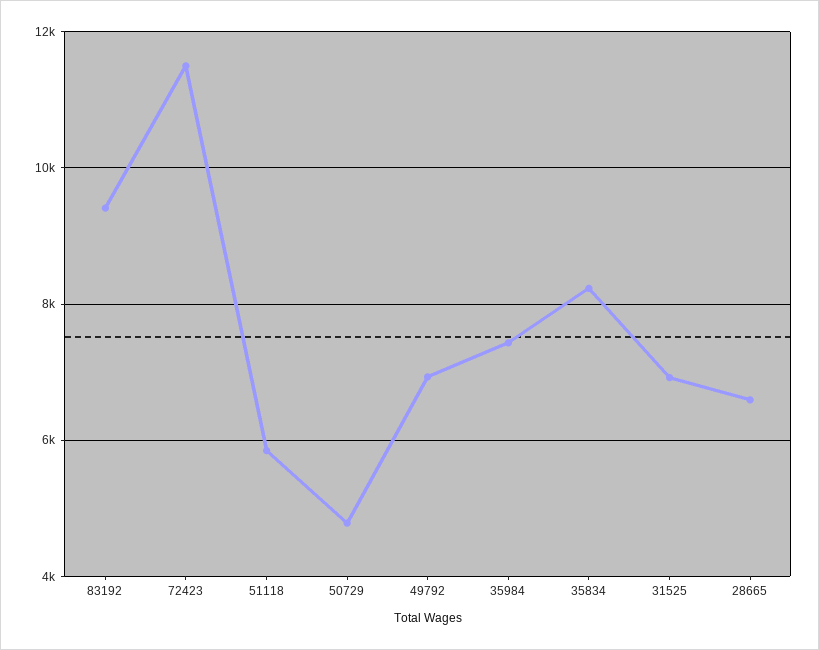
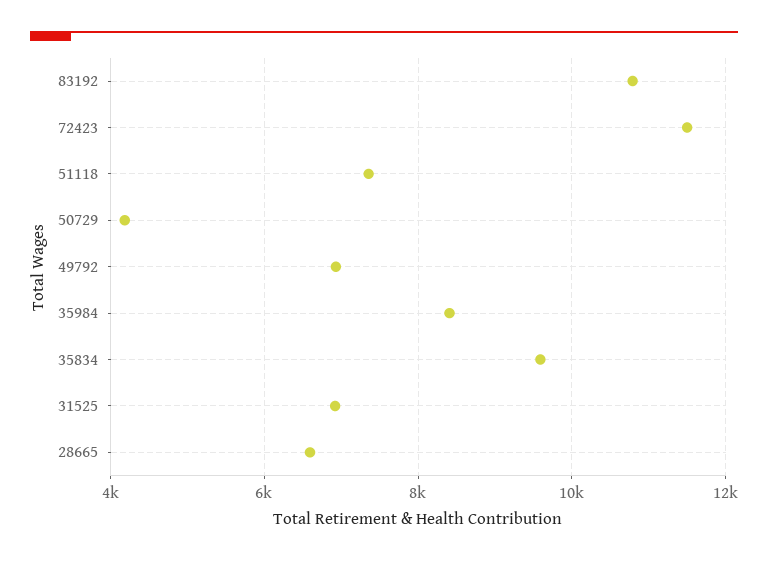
  {
-   "83192": 9400,
+   "83192": 10800,
    "72423": 11400,
-   "51118": 5800,
+   "51118": 7400,
-   "50729": 4800,
+   "50729": 4200,
    "49792": 7000,
-   "35984": 7400,
+   "35984": 8400,
-   "35834": 8200,
+   "35834": 9600,
    "31525": 7000,
    "28665": 6600
  }

